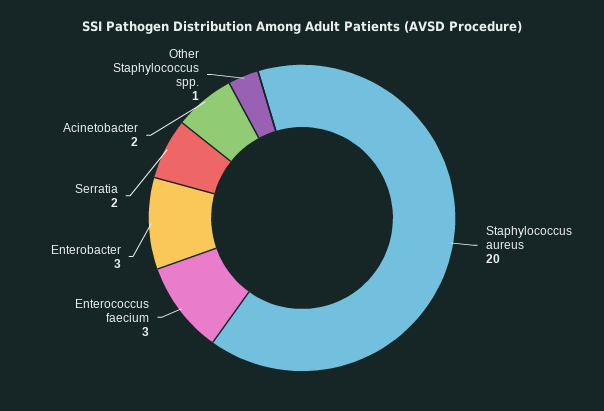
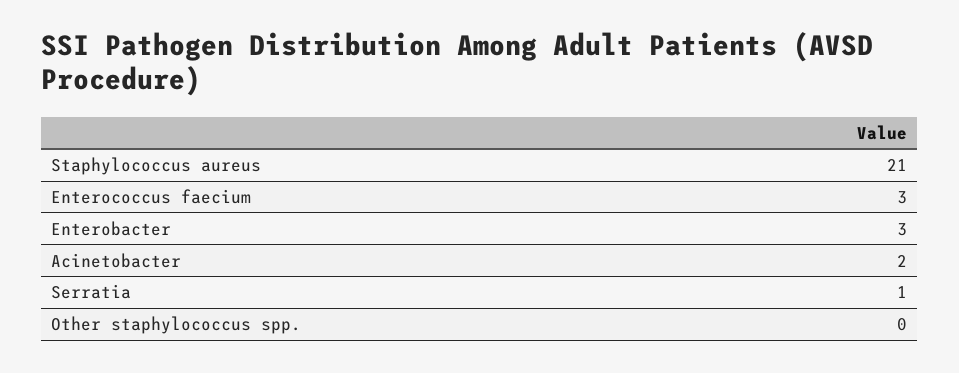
  {
-   "Staphylococcus aureus": 20,
+   "Staphylococcus aureus": 21,
    "Enterococcus faecium": 3,
    "Enterobacter": 3,
-   "Serratia": 2,
+   "Serratia": 1,
    "Acinetobacter": 2,
-   "Other Staphylococcus spp.": 1
+   "Other Staphylococcus spp.": 0
  }

